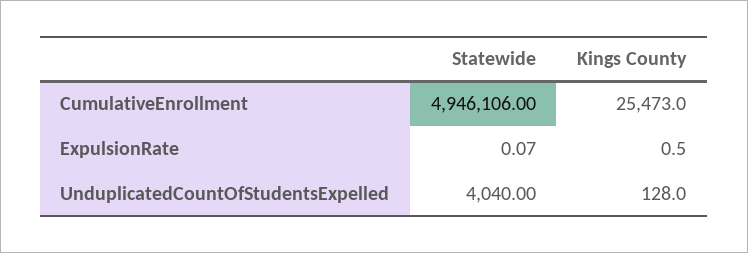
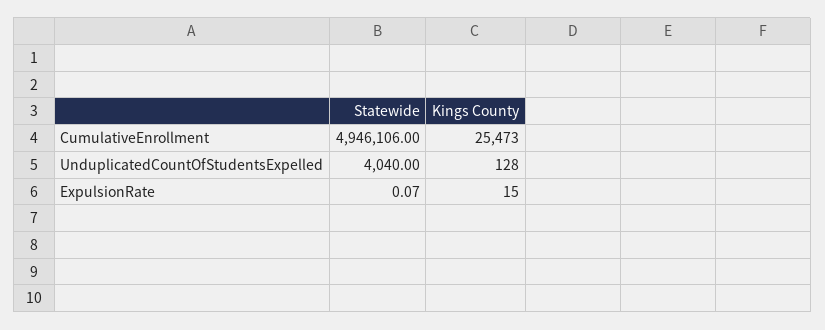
  {
    "Statewide": {
      "CumulativeEnrollment": 4946106,
      "ExpulsionRate": 0.07,
      "UnduplicatedCountOfStudentsExpelled": 4040
    },
    "Kings County": {
      "CumulativeEnrollment": 25473,
-     "ExpulsionRate": 0.5,
+     "ExpulsionRate": 15,
      "UnduplicatedCountOfStudentsExpelled": 128
    }
  }

